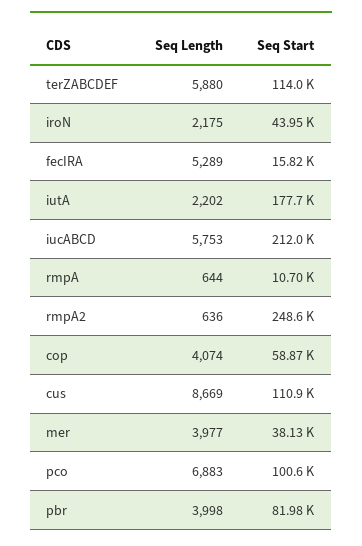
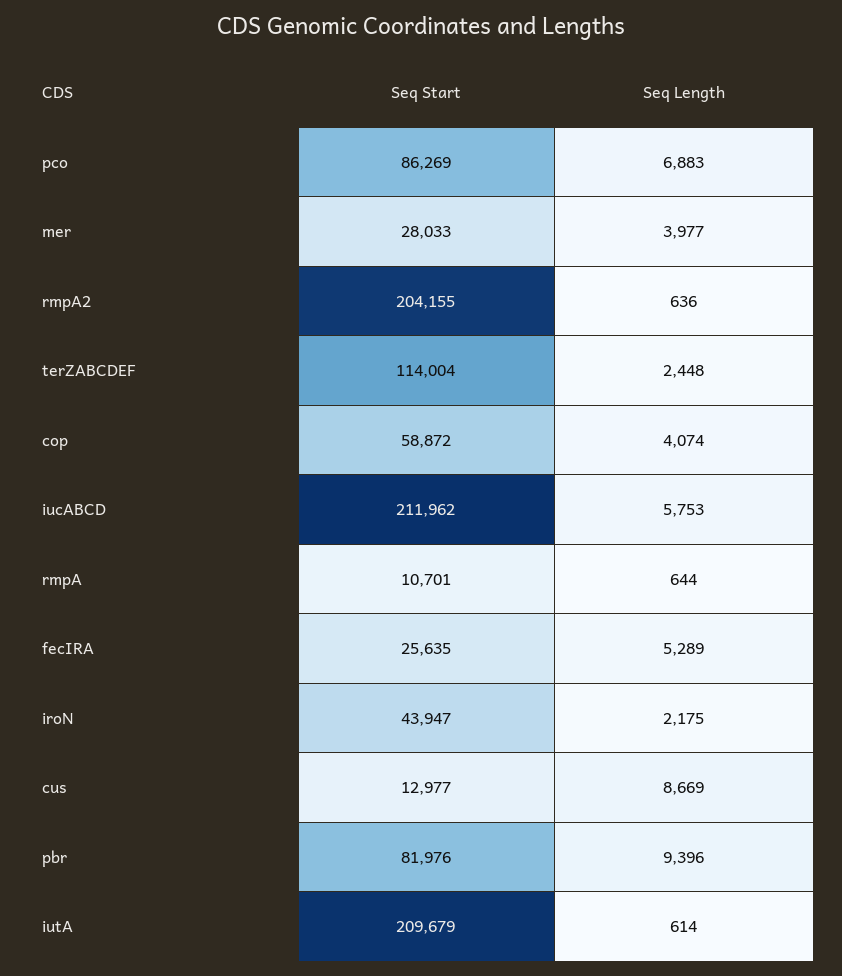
  {
    "Seq Length": {
-     "terZABCDEF": 5880,
+     "terZABCDEF": 2448,
      "iroN": 2175,
      "fecIRA": 5289,
-     "iutA": 2202,
+     "iutA": 614,
      "iucABCD": 5753,
      "rmpA": 644,
      "rmpA2": 636,
      "cop": 4074,
      "cus": 8669,
      "mer": 3977,
      "pco": 6883,
-     "pbr": 3998
+     "pbr": 9396
    },
    "Seq Start": {
      "terZABCDEF": 114004,
      "iroN": 43947,
-     "fecIRA": 15820,
+     "fecIRA": 25635,
-     "iutA": 177700,
+     "iutA": 209679,
      "iucABCD": 211962,
      "rmpA": 10701,
-     "rmpA2": 248600,
+     "rmpA2": 204155,
      "cop": 58872,
-     "cus": 110900,
+     "cus": 12977,
-     "mer": 38130,
+     "mer": 28033,
-     "pco": 100600,
+     "pco": 86269,
      "pbr": 81976
    }
  }

